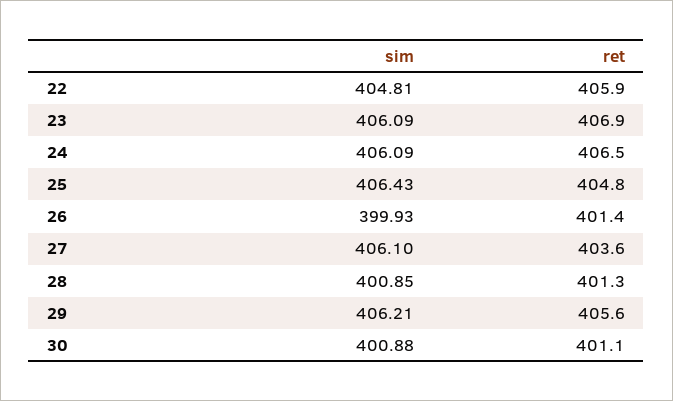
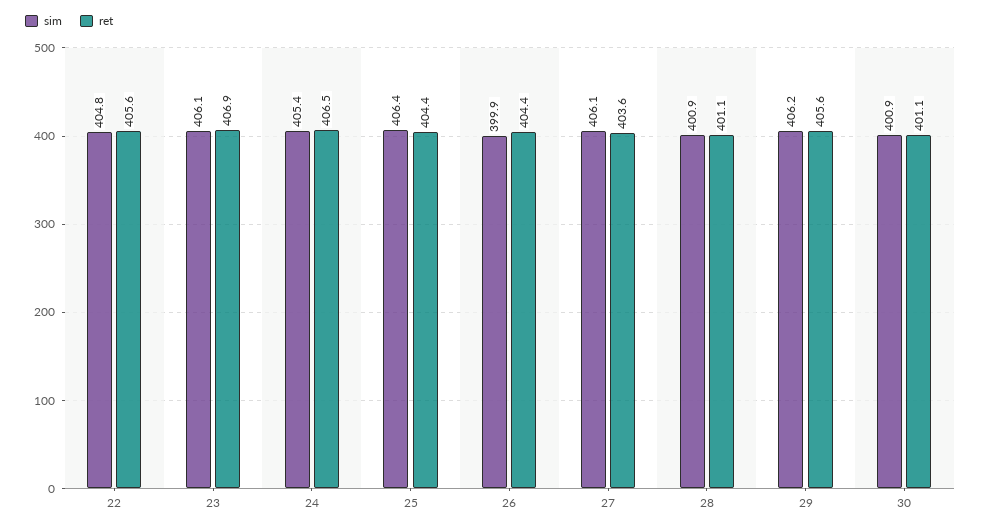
  {
    "sim": {
      "22": 404.81,
      "23": 406.09,
-     "24": 406.09,
+     "24": 405.4,
      "25": 406.43,
      "26": 399.93,
      "27": 406.1,
      "28": 400.85,
      "29": 406.21,
      "30": 400.88
    },
    "ret": {
-     "22": 405.9,
+     "22": 405.6,
      "23": 406.9,
      "24": 406.5,
-     "25": 404.8,
+     "25": 404.4,
-     "26": 401.4,
+     "26": 404.4,
      "27": 403.6,
-     "28": 401.3,
+     "28": 401.1,
      "29": 405.6,
      "30": 401.1
    }
  }

